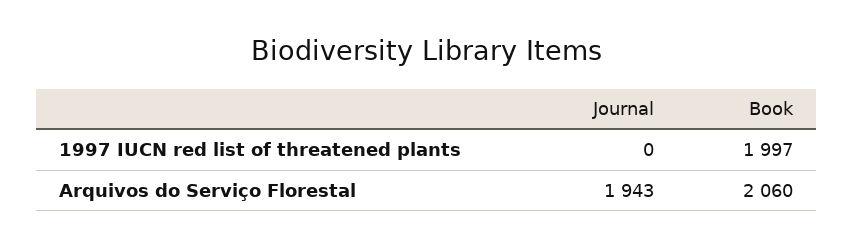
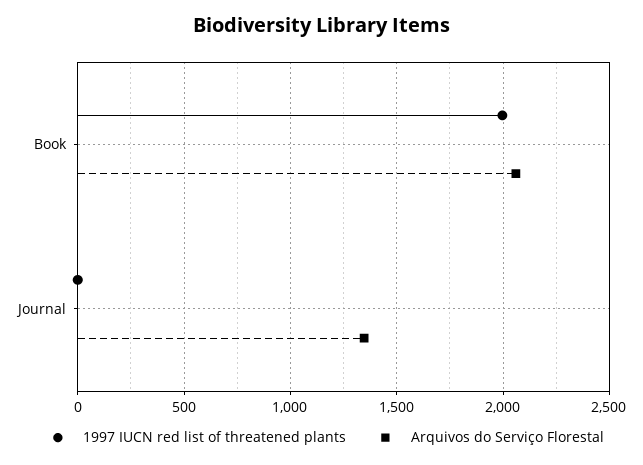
  {
    "1997 IUCN red list of threatened plants": {
      "Journal": 0,
      "Book": 1997
    },
    "Arquivos do Serviço Florestal": {
-     "Journal": 1943,
+     "Journal": 1350,
      "Book": 2060
    }
  }

